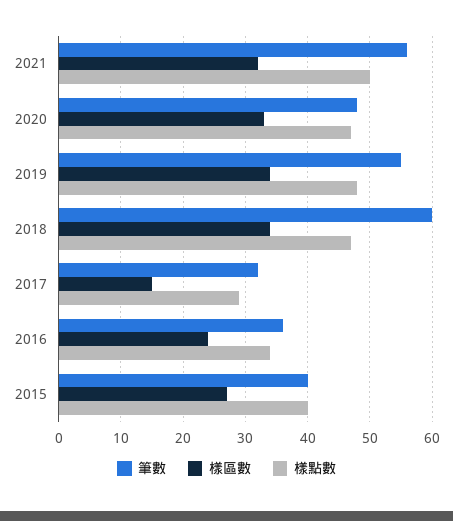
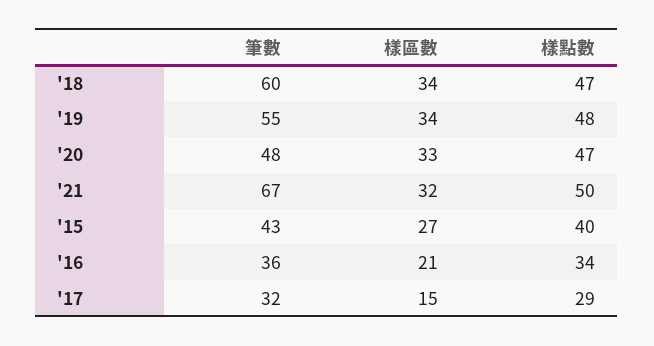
  {
    "筆數": {
-     "2021": 56,
+     "2021": 67,
      "2020": 48,
      "2019": 55,
      "2018": 60,
      "2017": 32,
      "2016": 36,
-     "2015": 40
+     "2015": 43
    },
    "樣區數": {
      "2021": 32,
      "2020": 33,
      "2019": 34,
      "2018": 34,
      "2017": 15,
-     "2016": 24,
+     "2016": 21,
      "2015": 27
    },
    "樣點數": {
      "2021": 50,
      "2020": 47,
      "2019": 48,
      "2018": 47,
      "2017": 29,
      "2016": 34,
      "2015": 40
    }
  }

